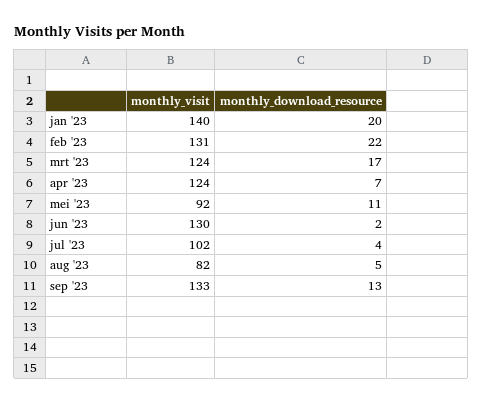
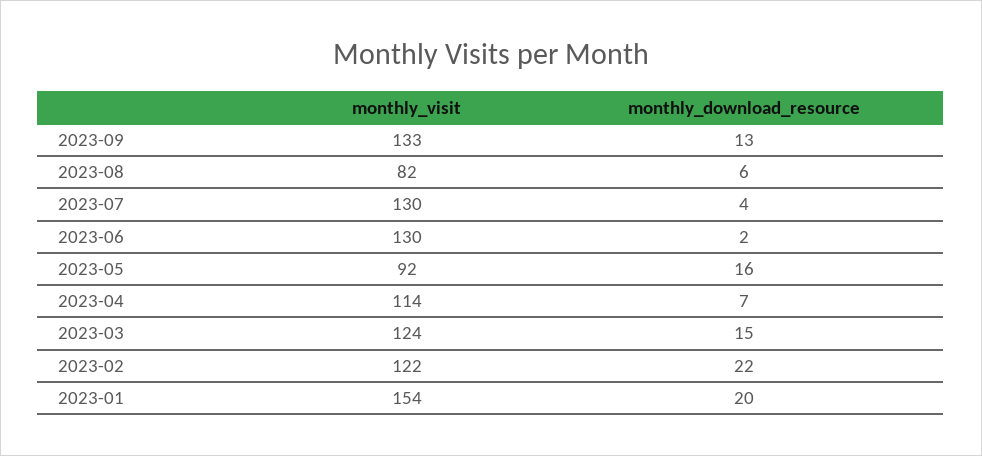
  {
    "monthly_visit": {
-     "jan '23": 140,
+     "jan '23": 154,
-     "feb '23": 131,
+     "feb '23": 122,
      "mrt '23": 124,
-     "apr '23": 124,
+     "apr '23": 114,
      "mei '23": 92,
      "jun '23": 130,
-     "jul '23": 102,
+     "jul '23": 130,
      "aug '23": 82,
      "sep '23": 133
    },
    "monthly_download_resource": {
      "jan '23": 20,
      "feb '23": 22,
-     "mrt '23": 17,
+     "mrt '23": 15,
      "apr '23": 7,
-     "mei '23": 11,
+     "mei '23": 16,
      "jun '23": 2,
      "jul '23": 4,
-     "aug '23": 5,
+     "aug '23": 6,
      "sep '23": 13
    }
  }

